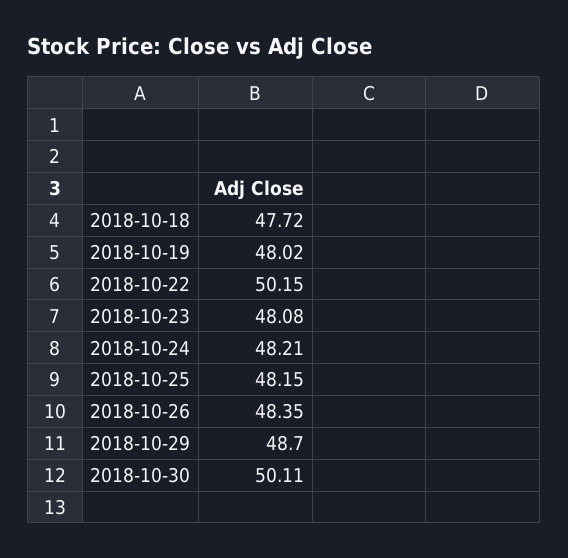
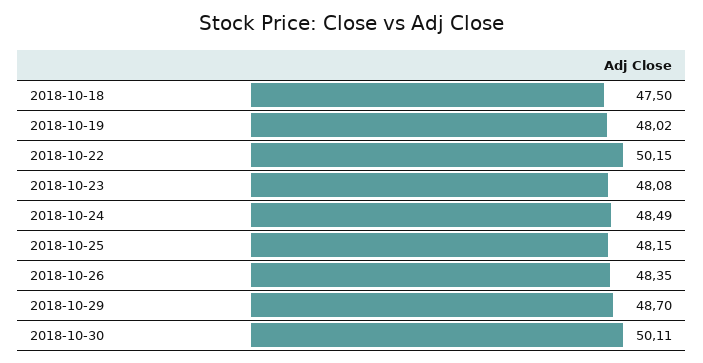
  {
-   "2018-10-18": 47.72,
+   "2018-10-18": 47.5,
    "2018-10-19": 48.02,
    "2018-10-22": 50.15,
    "2018-10-23": 48.08,
-   "2018-10-24": 48.21,
+   "2018-10-24": 48.49,
    "2018-10-25": 48.15,
    "2018-10-26": 48.35,
    "2018-10-29": 48.7,
    "2018-10-30": 50.11
  }

